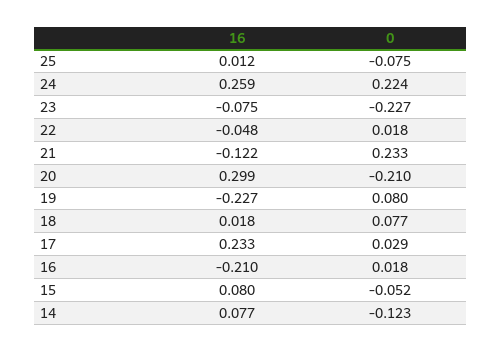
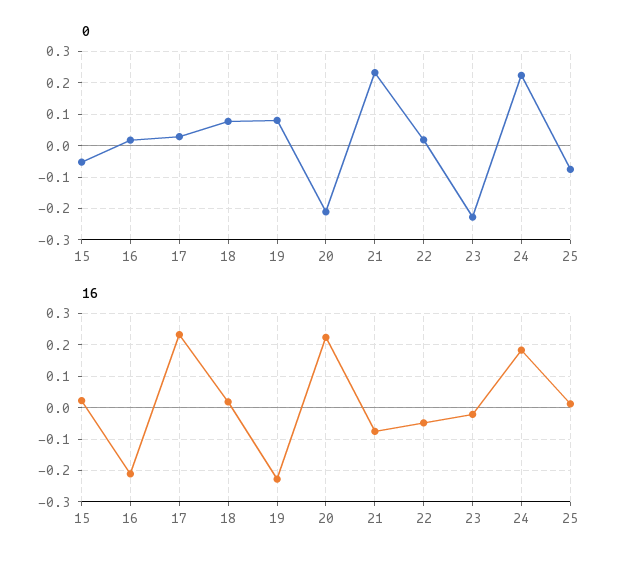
  {
    "16": {
      "25": 0.012,
-     "24": 0.259,
+     "24": 0.18,
-     "23": -0.075,
+     "23": -0.02,
      "22": -0.048,
-     "21": -0.122,
+     "21": -0.08,
-     "20": 0.299,
+     "20": 0.22,
      "19": -0.227,
      "18": 0.018,
      "17": 0.233,
      "16": -0.21,
-     "15": 0.08,
+     "15": 0.02
-     "14": 0.077
    },
    "0": {
      "25": -0.075,
      "24": 0.224,
      "23": -0.227,
      "22": 0.018,
      "21": 0.233,
      "20": -0.21,
      "19": 0.08,
      "18": 0.077,
      "17": 0.029,
      "16": 0.018,
-     "15": -0.052,
+     "15": -0.052
-     "14": -0.123
    }
  }

